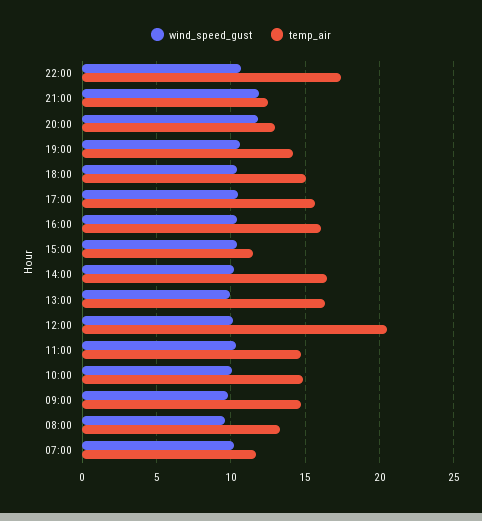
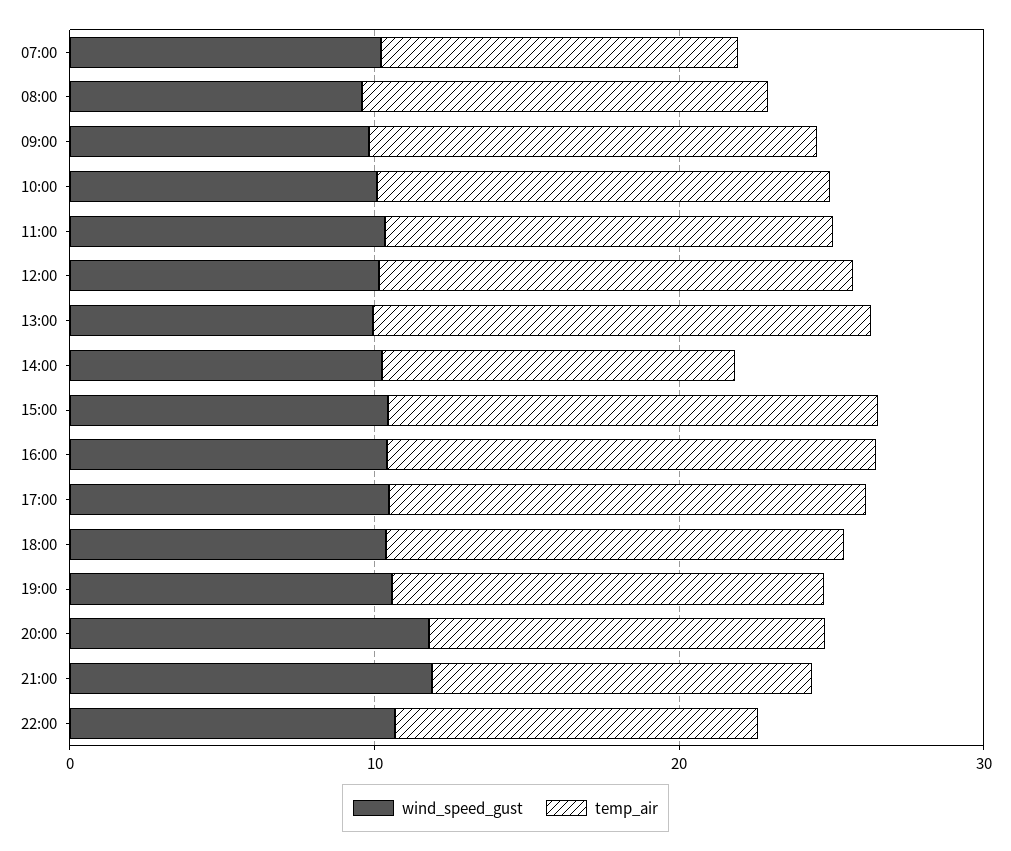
  {
    "wind_speed_gust": {
      "22:00": 10.5,
      "21:00": 12,
      "20:00": 12,
      "19:00": 10.5,
      "18:00": 10.5,
      "17:00": 10.5,
      "16:00": 10.5,
      "15:00": 10.5,
      "14:00": 10,
      "13:00": 10,
      "12:00": 10,
      "11:00": 10.5,
      "10:00": 10,
      "09:00": 10,
      "08:00": 9.5,
      "07:00": 10
    },
    "temp_air": {
-     "22:00": 17.5,
+     "22:00": 12,
      "21:00": 12.5,
      "20:00": 13,
      "19:00": 14,
      "18:00": 15,
      "17:00": 15.5,
      "16:00": 16,
-     "15:00": 11.5,
+     "15:00": 16,
-     "14:00": 16.5,
+     "14:00": 12,
      "13:00": 16.5,
-     "12:00": 20.5,
+     "12:00": 16,
      "11:00": 14.5,
      "10:00": 15,
      "09:00": 14.5,
      "08:00": 13.5,
      "07:00": 11.5
    }
  }

